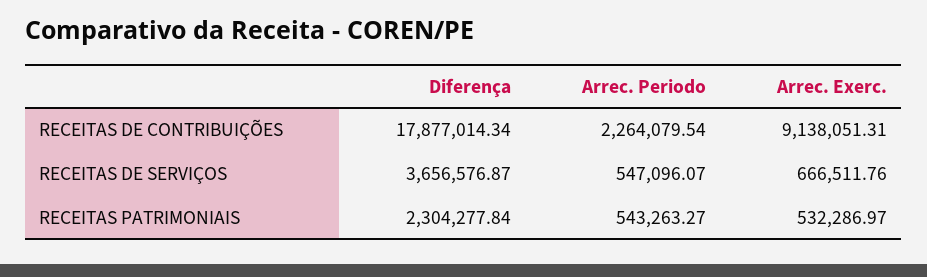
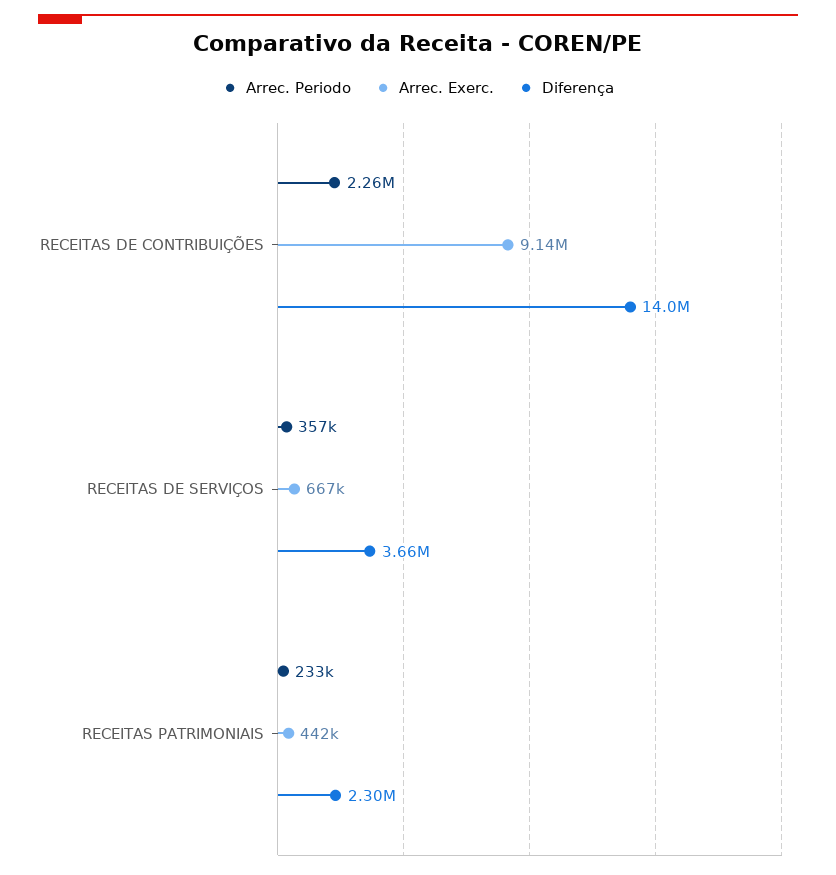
  {
    "Diferença": {
-     "RECEITAS DE CONTRIBUIÇÕES": 17877014.34,
+     "RECEITAS DE CONTRIBUIÇÕES": 14000000,
      "RECEITAS DE SERVIÇOS": 3656576.87,
      "RECEITAS PATRIMONIAIS": 2304277.84
    },
    "Arrec. Periodo": {
      "RECEITAS DE CONTRIBUIÇÕES": 2264079.54,
-     "RECEITAS DE SERVIÇOS": 547096.07,
+     "RECEITAS DE SERVIÇOS": 357000,
-     "RECEITAS PATRIMONIAIS": 543263.27
+     "RECEITAS PATRIMONIAIS": 233000
    },
    "Arrec. Exerc.": {
      "RECEITAS DE CONTRIBUIÇÕES": 9138051.31,
      "RECEITAS DE SERVIÇOS": 666511.76,
-     "RECEITAS PATRIMONIAIS": 532286.97
+     "RECEITAS PATRIMONIAIS": 442000
    }
  }

